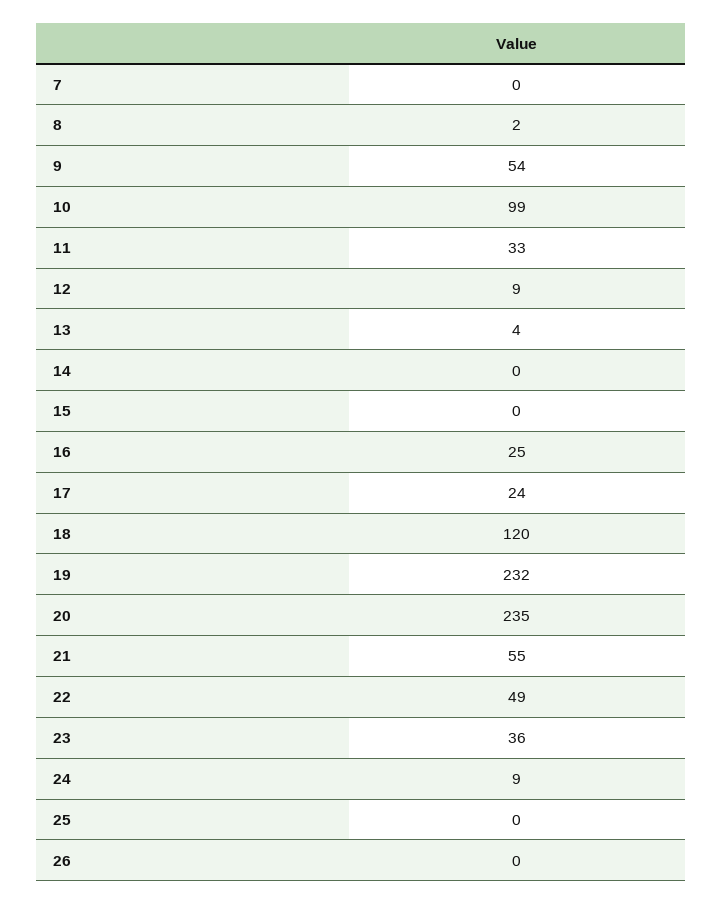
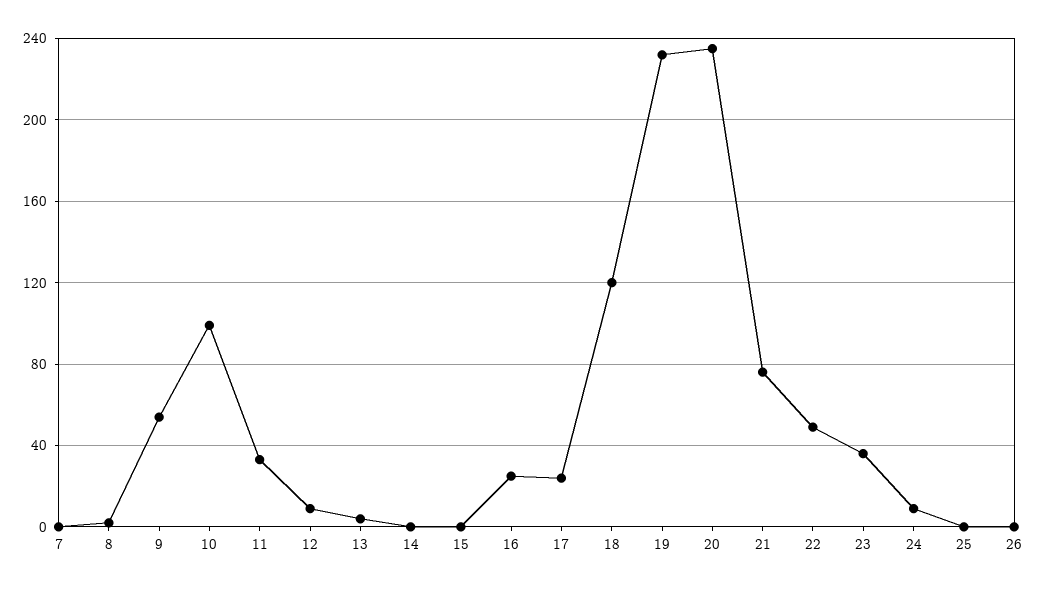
  {
    "7": 0,
    "8": 2,
    "9": 54,
    "10": 99,
    "11": 33,
    "12": 9,
    "13": 4,
    "14": 0,
    "15": 0,
    "16": 25,
    "17": 24,
    "18": 120,
    "19": 232,
    "20": 235,
-   "21": 55,
+   "21": 75,
    "22": 49,
    "23": 36,
    "24": 9,
    "25": 0,
    "26": 0
  }

